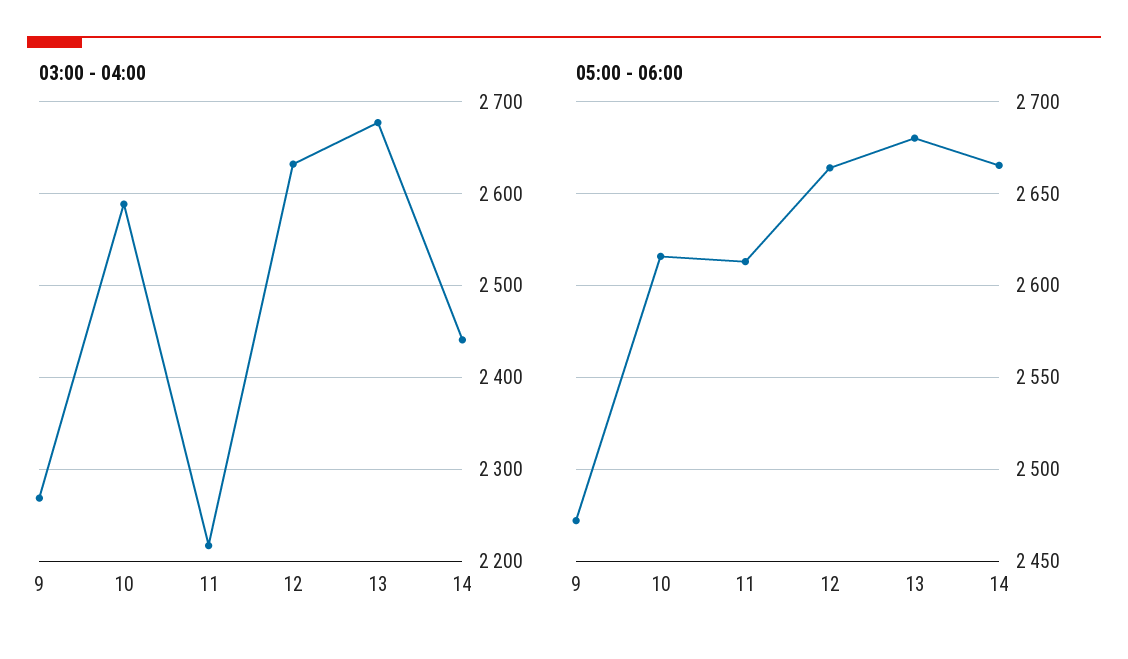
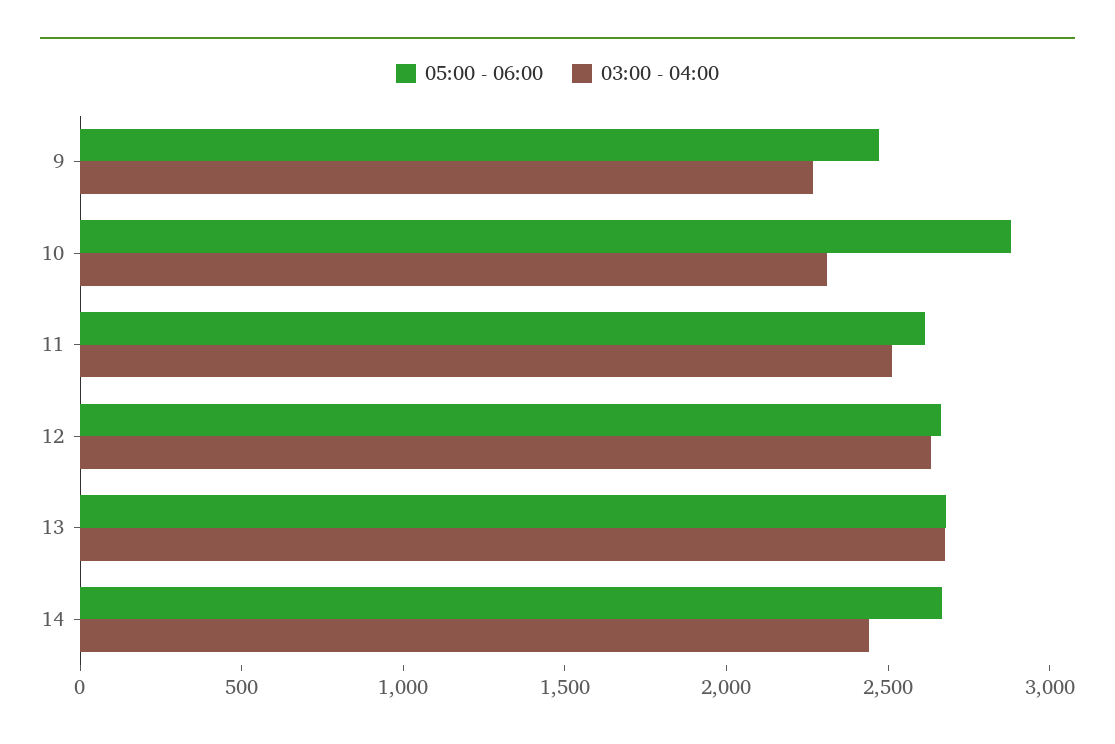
  {
    "03:00 - 04:00": {
      "9": 2270,
-     "10": 2590,
+     "10": 2300,
-     "11": 2220,
+     "11": 2500,
      "12": 2630,
      "13": 2680,
      "14": 2440
    },
    "05:00 - 06:00": {
      "9": 2470,
-     "10": 2615,
+     "10": 2900,
      "11": 2615,
      "12": 2665,
      "13": 2680,
      "14": 2665
    }
  }

